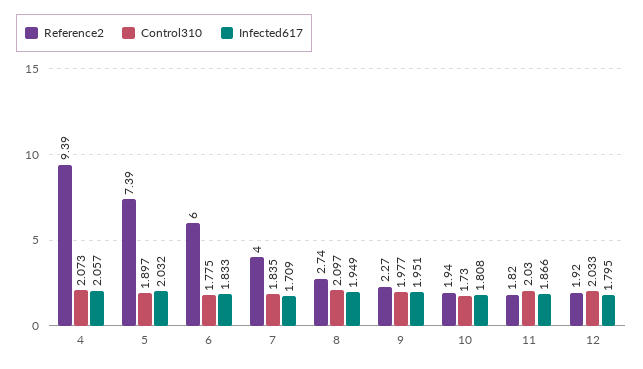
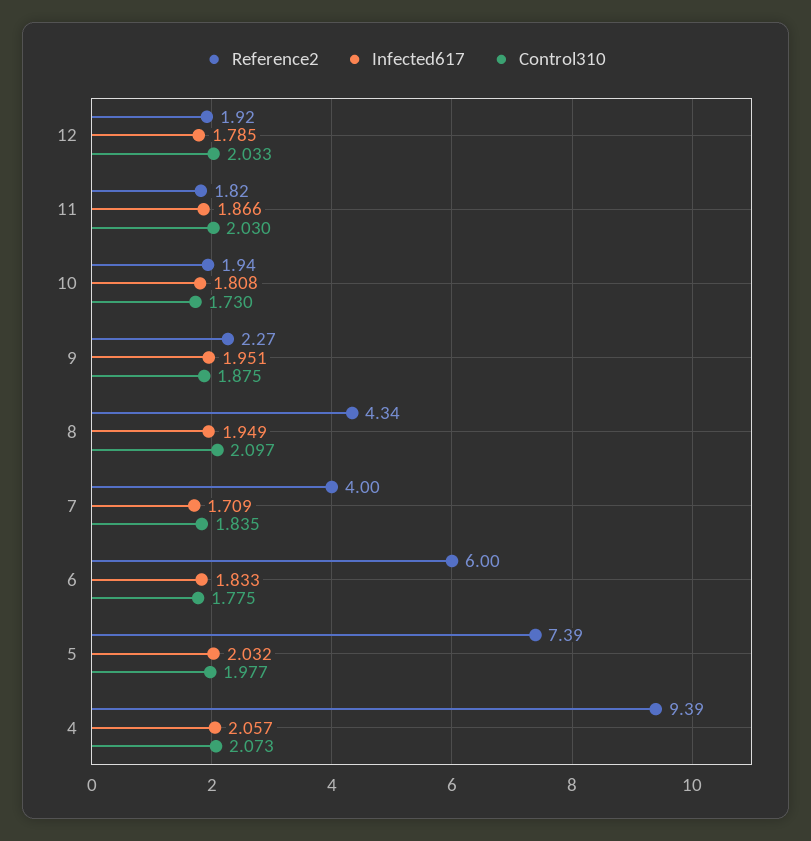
  {
    "Reference2": {
      "4": 9.39,
      "5": 7.39,
      "6": 6,
      "7": 4,
-     "8": 2.74,
+     "8": 4.34,
      "9": 2.27,
      "10": 1.94,
      "11": 1.82,
      "12": 1.92
    },
    "Control310": {
      "4": 2.073,
-     "5": 1.897,
+     "5": 1.977,
      "6": 1.775,
      "7": 1.835,
      "8": 2.097,
-     "9": 1.977,
+     "9": 1.875,
      "10": 1.73,
      "11": 2.03,
      "12": 2.033
    },
    "Infected617": {
      "4": 2.057,
      "5": 2.032,
      "6": 1.833,
      "7": 1.709,
      "8": 1.949,
      "9": 1.951,
      "10": 1.808,
      "11": 1.866,
-     "12": 1.795
+     "12": 1.785
    }
  }

